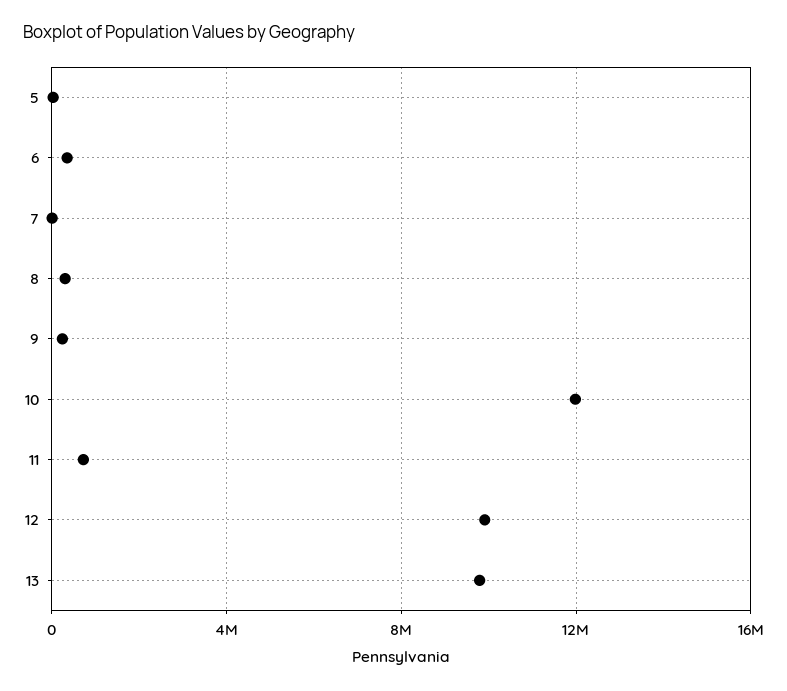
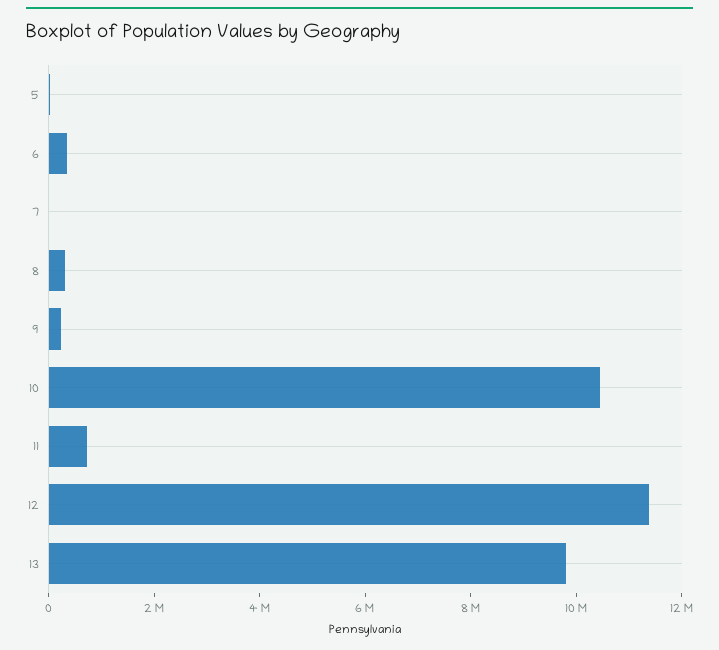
  {
    "5": 0,
    "6": 500000,
    "7": 0,
    "8": 500000,
    "9": 0,
-   "10": 12000000,
+   "10": 10500000,
    "11": 500000,
-   "12": 10000000,
+   "12": 11500000,
    "13": 10000000
  }

